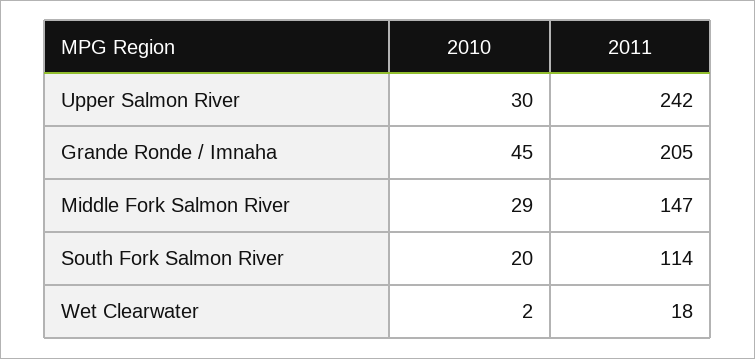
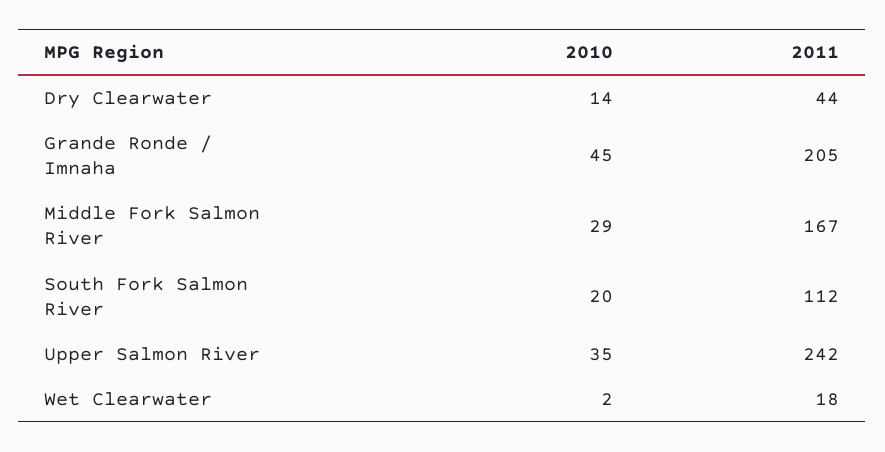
  {
    "2010": {
-     "Upper Salmon River": 30,
+     "Upper Salmon River": 35,
      "Grande Ronde / Imnaha": 45,
      "Middle Fork Salmon River": 29,
      "South Fork Salmon River": 20,
-     "Wet Clearwater": 2
+     "Wet Clearwater": 2,
+     "Dry Clearwater": 14
    },
    "2011": {
      "Upper Salmon River": 242,
      "Grande Ronde / Imnaha": 205,
-     "Middle Fork Salmon River": 147,
+     "Middle Fork Salmon River": 167,
-     "South Fork Salmon River": 114,
+     "South Fork Salmon River": 112,
-     "Wet Clearwater": 18
+     "Wet Clearwater": 18,
+     "Dry Clearwater": 44
    }
  }

